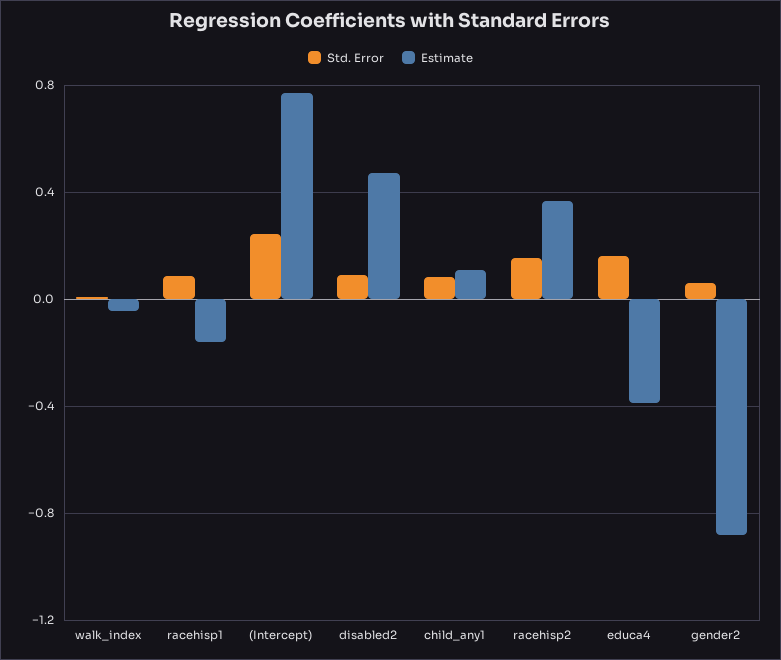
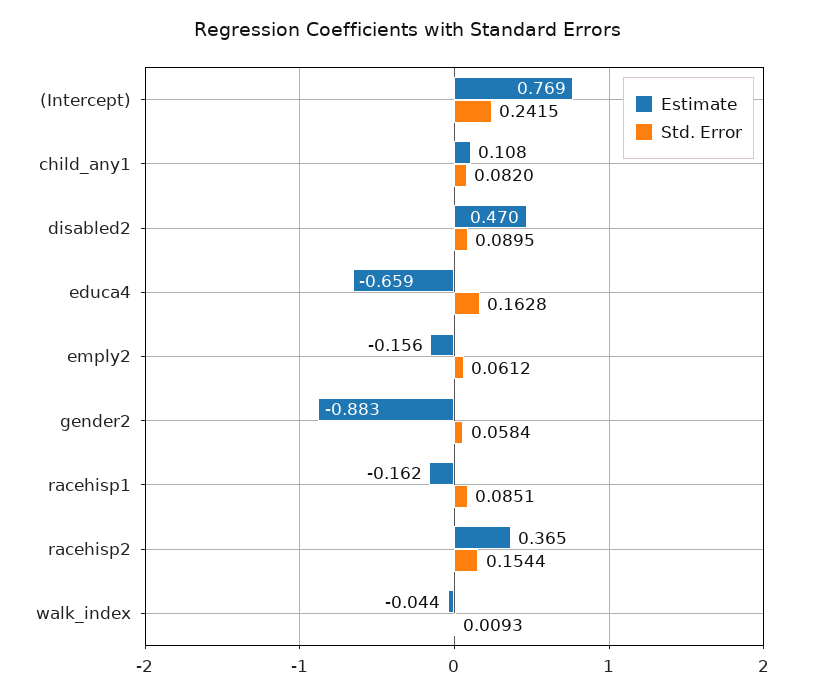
  {
    "Std. Error": {
      "walk_index": 0.0093,
      "racehisp1": 0.0851,
      "(Intercept)": 0.2415,
      "disabled2": 0.0895,
      "child_any1": 0.082,
      "racehisp2": 0.1544,
      "educa4": 0.1628,
-     "gender2": 0.0584
+     "gender2": 0.0584,
+     "emply2": 0.0612
    },
    "Estimate": {
      "walk_index": -0.044,
      "racehisp1": -0.162,
      "(Intercept)": 0.769,
      "disabled2": 0.47,
      "child_any1": 0.108,
      "racehisp2": 0.365,
-     "educa4": -0.4,
+     "educa4": -0.659,
-     "gender2": -0.883
+     "gender2": -0.883,
+     "emply2": -0.156
    }
  }

